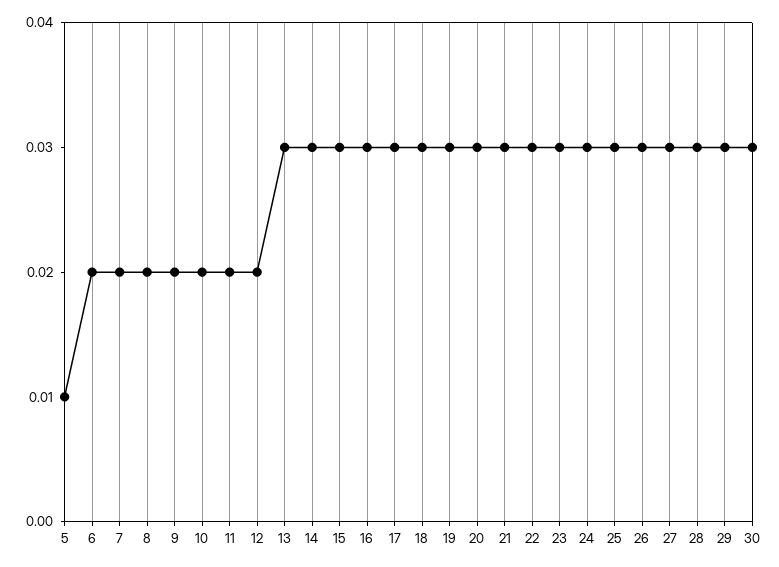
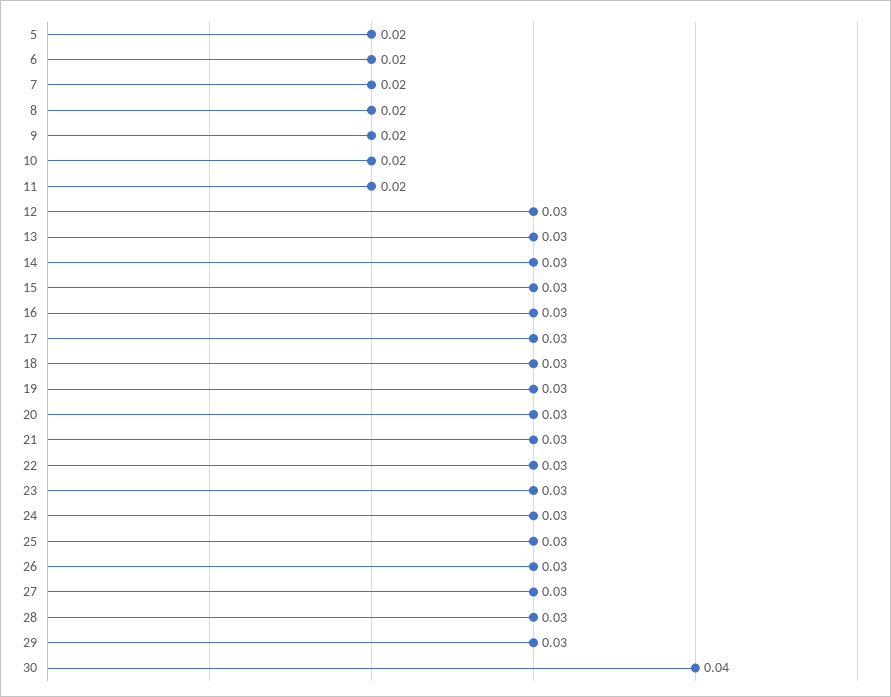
  {
-   "5": 0.01,
+   "5": 0.02,
    "6": 0.02,
    "7": 0.02,
    "8": 0.02,
    "9": 0.02,
    "10": 0.02,
    "11": 0.02,
-   "12": 0.02,
+   "12": 0.03,
    "13": 0.03,
    "14": 0.03,
    "15": 0.03,
    "16": 0.03,
    "17": 0.03,
    "18": 0.03,
    "19": 0.03,
    "20": 0.03,
    "21": 0.03,
    "22": 0.03,
    "23": 0.03,
    "24": 0.03,
    "25": 0.03,
    "26": 0.03,
    "27": 0.03,
    "28": 0.03,
    "29": 0.03,
-   "30": 0.03
+   "30": 0.04
  }

